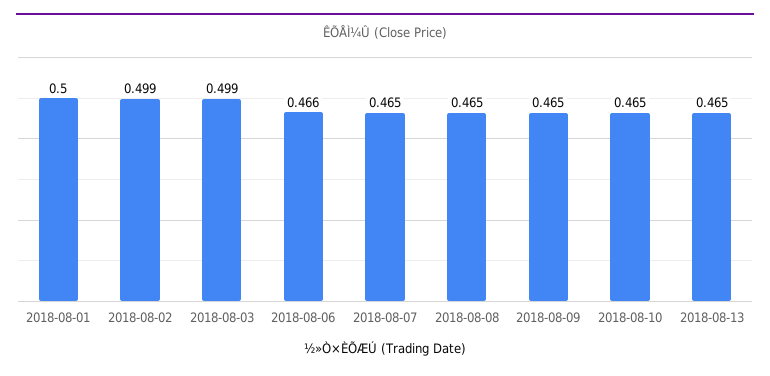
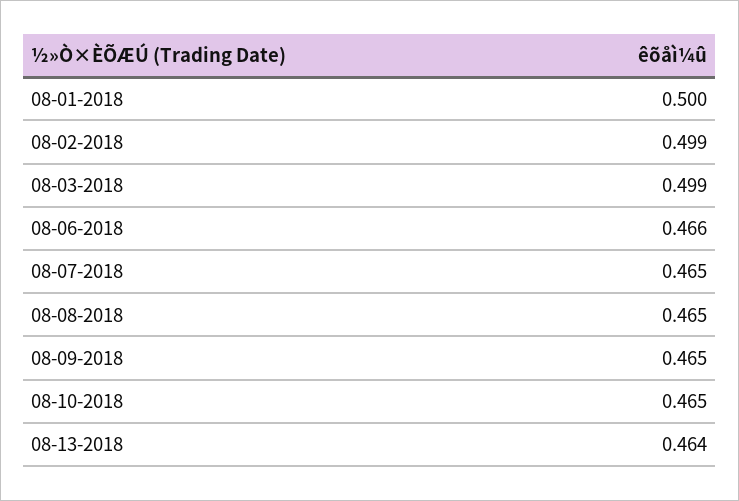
  {
    "2018-08-01": 0.5,
    "2018-08-02": 0.499,
    "2018-08-03": 0.499,
    "2018-08-06": 0.466,
    "2018-08-07": 0.465,
    "2018-08-08": 0.465,
    "2018-08-09": 0.465,
    "2018-08-10": 0.465,
-   "2018-08-13": 0.465
+   "2018-08-13": 0.464
  }

